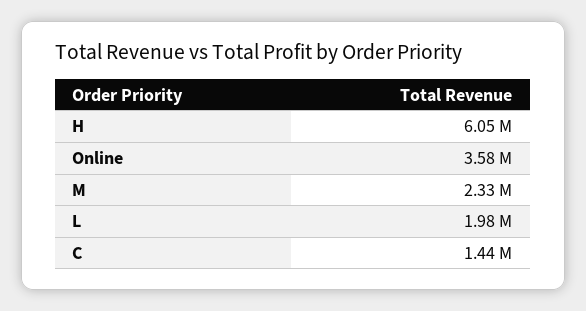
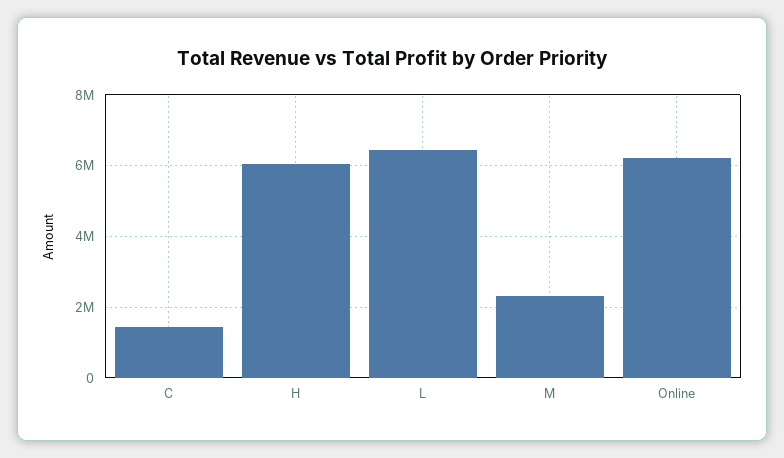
  {
    "H": 6050000,
-   "Online": 3580000,
+   "Online": 6200000,
    "M": 2330000,
-   "L": 1980000,
+   "L": 6400000,
    "C": 1440000
  }

